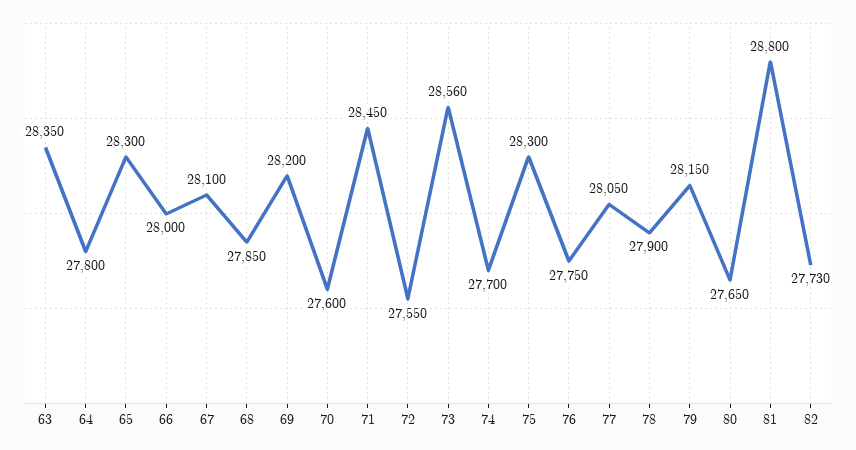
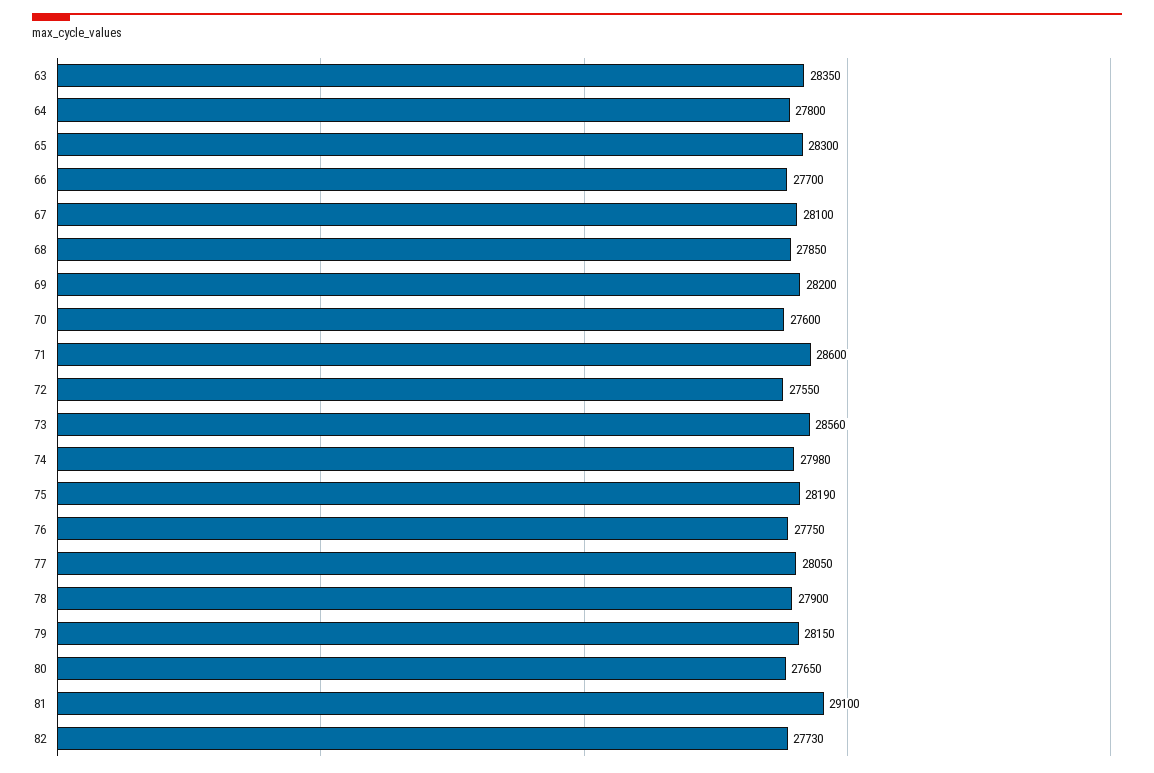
  {
    "63": 28350,
    "64": 27800,
    "65": 28300,
-   "66": 28000,
+   "66": 27700,
    "67": 28100,
    "68": 27850,
    "69": 28200,
    "70": 27600,
-   "71": 28450,
+   "71": 28600,
    "72": 27550,
    "73": 28560,
-   "74": 27700,
+   "74": 27980,
-   "75": 28300,
+   "75": 28190,
    "76": 27750,
    "77": 28050,
    "78": 27900,
    "79": 28150,
    "80": 27650,
-   "81": 28800,
+   "81": 29100,
    "82": 27730
  }

